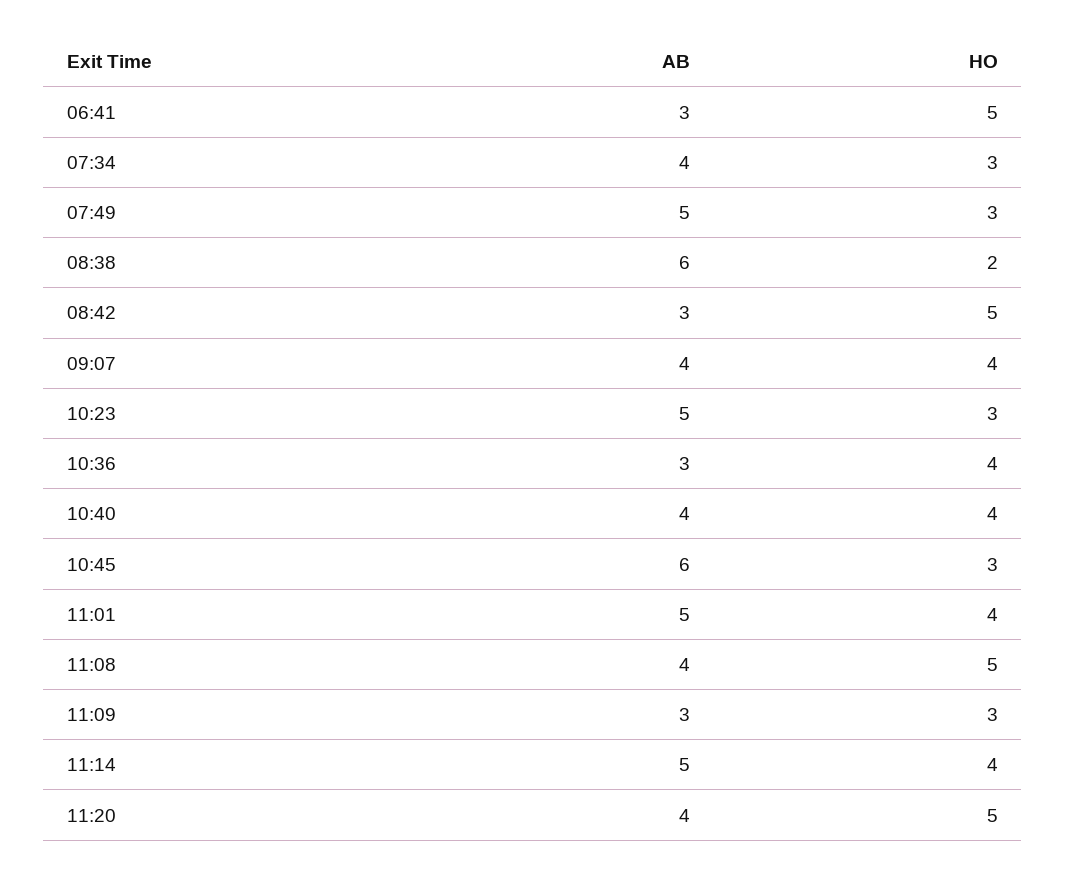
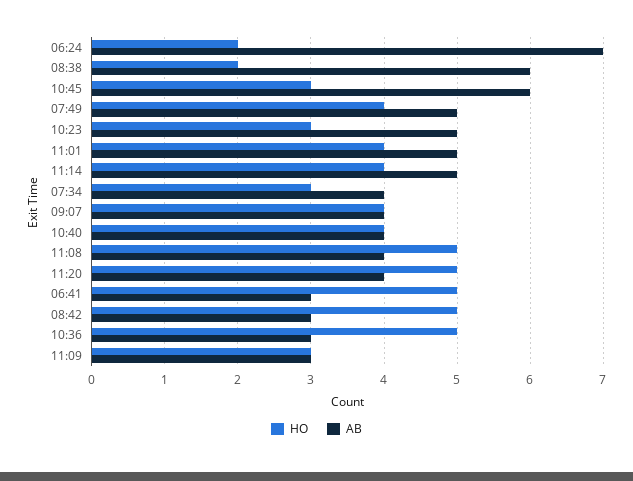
  {
    "AB": {
      "06:41": 3,
      "07:34": 4,
      "07:49": 5,
      "08:38": 6,
      "08:42": 3,
      "09:07": 4,
      "10:23": 5,
      "10:36": 3,
      "10:40": 4,
      "10:45": 6,
      "11:01": 5,
      "11:08": 4,
      "11:09": 3,
      "11:14": 5,
-     "11:20": 4
+     "11:20": 4,
+     "06:24": 7
    },
    "HO": {
      "06:41": 5,
      "07:34": 3,
-     "07:49": 3,
+     "07:49": 4,
      "08:38": 2,
      "08:42": 5,
      "09:07": 4,
      "10:23": 3,
-     "10:36": 4,
+     "10:36": 5,
      "10:40": 4,
      "10:45": 3,
      "11:01": 4,
      "11:08": 5,
      "11:09": 3,
      "11:14": 4,
-     "11:20": 5
+     "11:20": 5,
+     "06:24": 2
    }
  }

